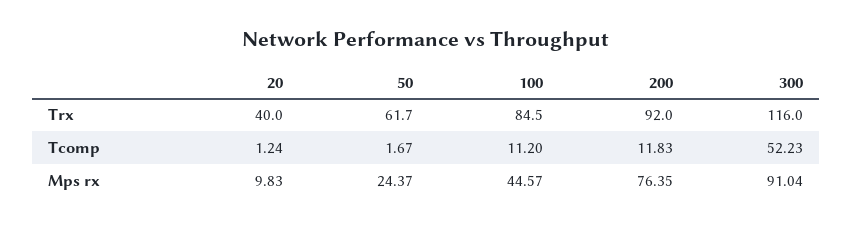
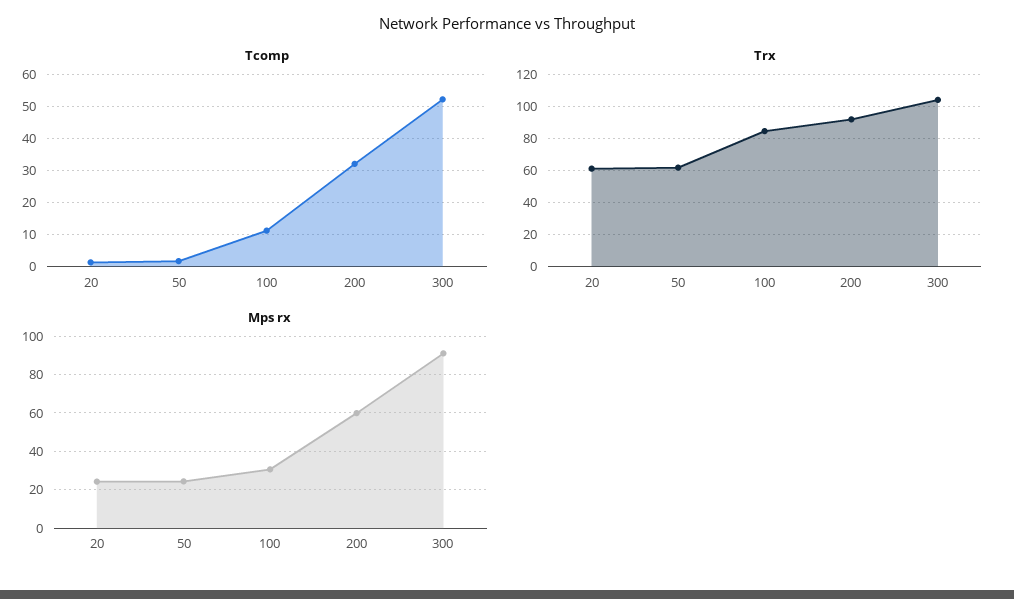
  {
    "Trx": {
-     "20": 40,
+     "20": 60,
      "50": 61.7,
      "100": 84.5,
      "200": 92,
-     "300": 116
+     "300": 105
    },
    "Tcomp": {
      "20": 1.24,
      "50": 1.67,
      "100": 11.2,
-     "200": 11.83,
+     "200": 32,
      "300": 52.23
    },
    "Mps rx": {
-     "20": 9.83,
+     "20": 25,
      "50": 24.37,
-     "100": 44.57,
+     "100": 30,
-     "200": 76.35,
+     "200": 60,
      "300": 91.04
    }
  }

